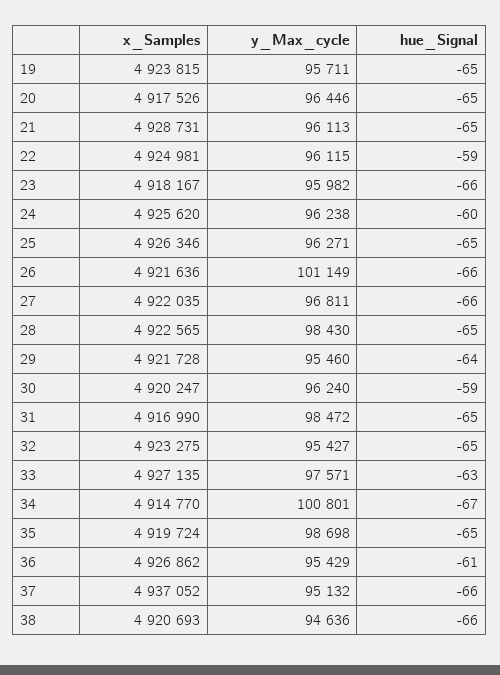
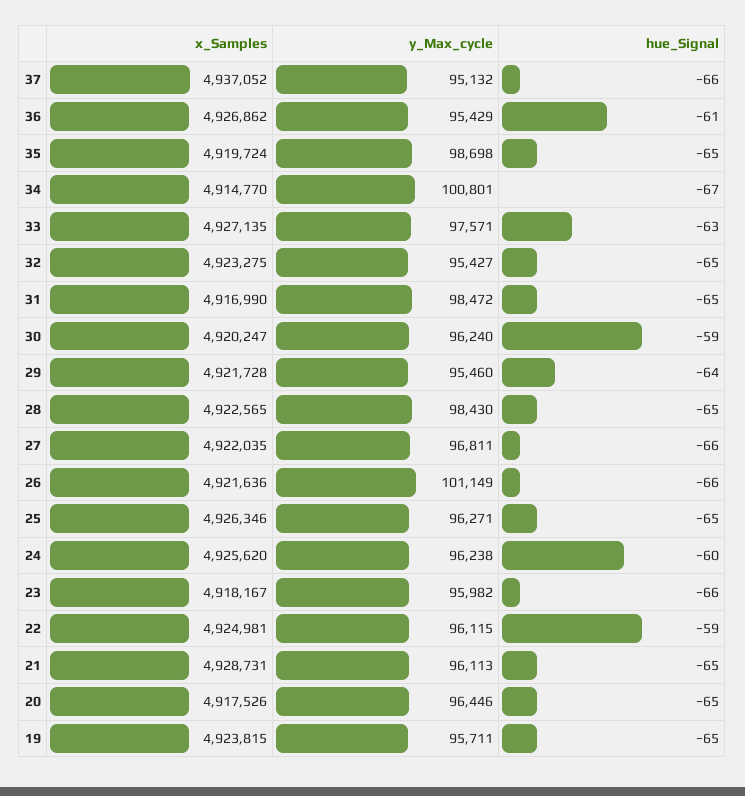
  {
    "x_Samples": {
      "19": 4923815,
      "20": 4917526,
      "21": 4928731,
      "22": 4924981,
      "23": 4918167,
      "24": 4925620,
      "25": 4926346,
      "26": 4921636,
      "27": 4922035,
      "28": 4922565,
      "29": 4921728,
      "30": 4920247,
      "31": 4916990,
      "32": 4923275,
      "33": 4927135,
      "34": 4914770,
      "35": 4919724,
      "36": 4926862,
-     "37": 4937052,
+     "37": 4937052
-     "38": 4920693
    },
    "y_Max_cycle": {
      "19": 95711,
      "20": 96446,
      "21": 96113,
      "22": 96115,
      "23": 95982,
      "24": 96238,
      "25": 96271,
      "26": 101149,
      "27": 96811,
      "28": 98430,
      "29": 95460,
      "30": 96240,
      "31": 98472,
      "32": 95427,
      "33": 97571,
      "34": 100801,
      "35": 98698,
      "36": 95429,
-     "37": 95132,
+     "37": 95132
-     "38": 94636
    },
    "hue_Signal": {
      "19": -65,
      "20": -65,
      "21": -65,
      "22": -59,
      "23": -66,
      "24": -60,
      "25": -65,
      "26": -66,
      "27": -66,
      "28": -65,
      "29": -64,
      "30": -59,
      "31": -65,
      "32": -65,
      "33": -63,
      "34": -67,
      "35": -65,
      "36": -61,
-     "37": -66,
+     "37": -66
-     "38": -66
    }
  }

